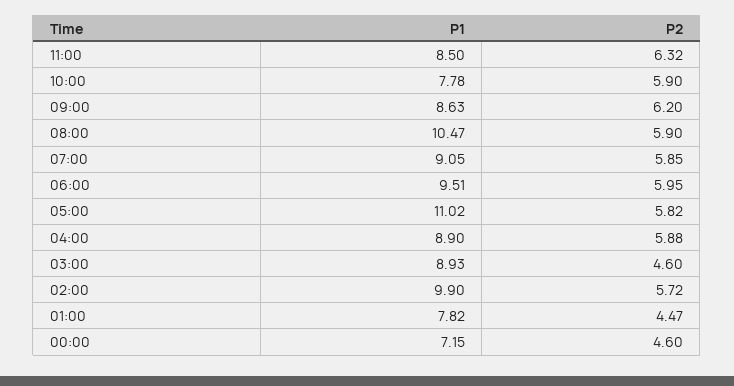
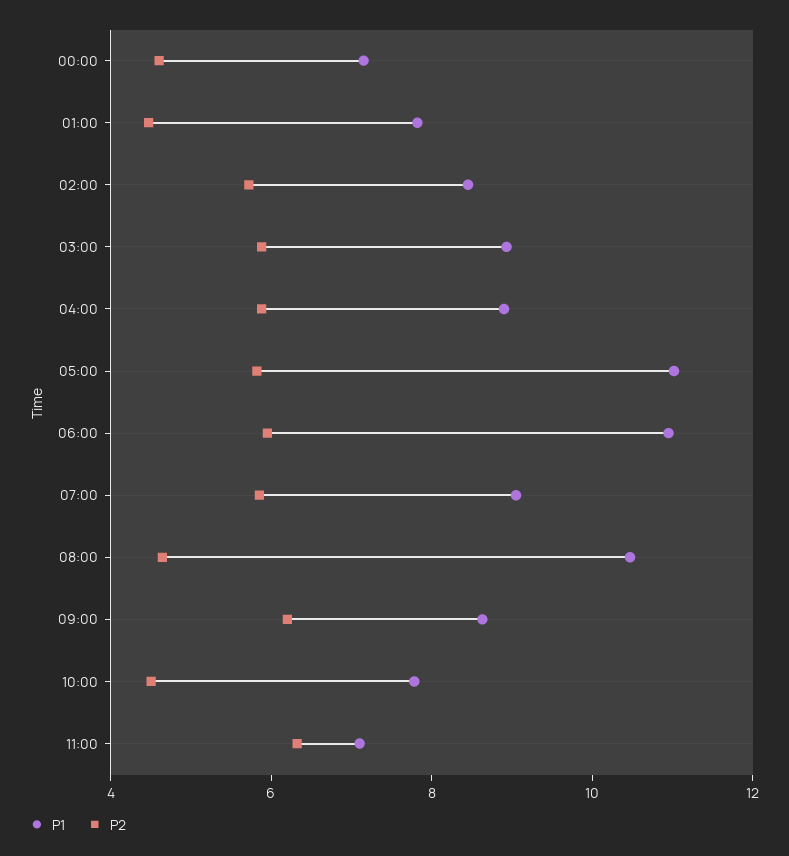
  {
    "P1": {
-     "11:00": 8.5,
+     "11:00": 7,
      "10:00": 7.78,
      "09:00": 8.63,
      "08:00": 10.47,
      "07:00": 9.05,
-     "06:00": 9.51,
+     "06:00": 11,
      "05:00": 11.02,
      "04:00": 8.9,
      "03:00": 8.93,
-     "02:00": 9.9,
+     "02:00": 8.5,
      "01:00": 7.82,
      "00:00": 7.15
    },
    "P2": {
      "11:00": 6.32,
-     "10:00": 5.9,
+     "10:00": 4.5,
      "09:00": 6.2,
-     "08:00": 5.9,
+     "08:00": 4.5,
      "07:00": 5.85,
      "06:00": 5.95,
      "05:00": 5.82,
      "04:00": 5.88,
-     "03:00": 4.6,
+     "03:00": 6,
      "02:00": 5.72,
      "01:00": 4.47,
      "00:00": 4.6
    }
  }

